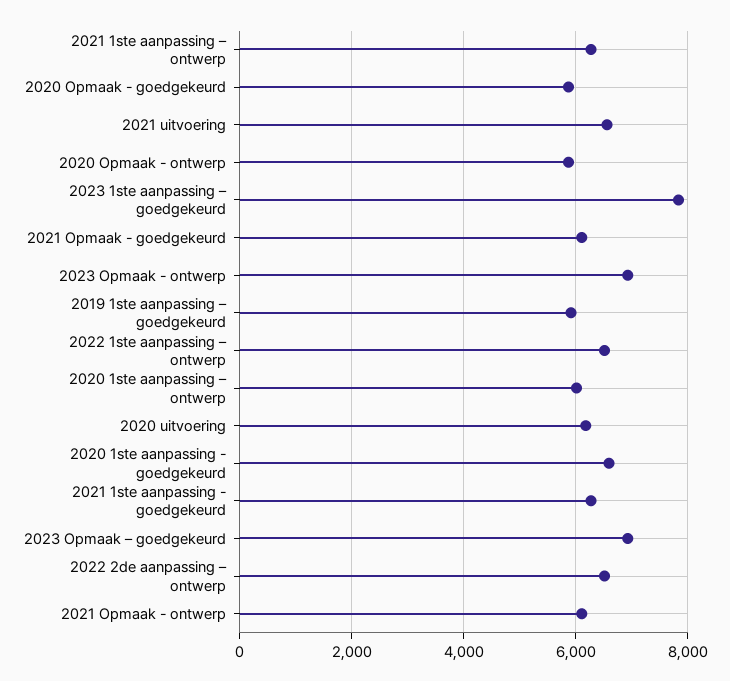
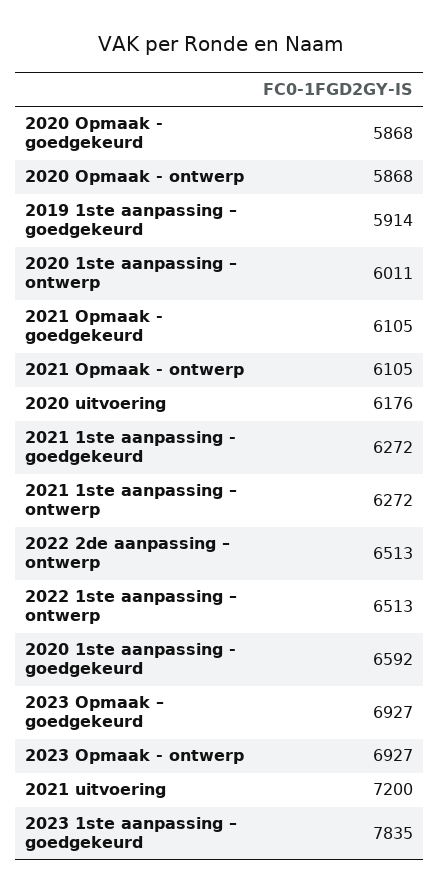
  {
    "2021 1ste aanpassing – ontwerp": 6272,
    "2020 Opmaak - goedgekeurd": 5868,
-   "2021 uitvoering": 6600,
+   "2021 uitvoering": 7200,
    "2020 Opmaak - ontwerp": 5868,
    "2023 1ste aanpassing – goedgekeurd": 7835,
    "2021 Opmaak - goedgekeurd": 6105,
    "2023 Opmaak - ontwerp": 6927,
    "2019 1ste aanpassing – goedgekeurd": 5914,
    "2022 1ste aanpassing – ontwerp": 6513,
    "2020 1ste aanpassing – ontwerp": 6011,
    "2020 uitvoering": 6176,
    "2020 1ste aanpassing - goedgekeurd": 6592,
    "2021 1ste aanpassing - goedgekeurd": 6272,
    "2023 Opmaak – goedgekeurd": 6927,
    "2022 2de aanpassing – ontwerp": 6513,
    "2021 Opmaak - ontwerp": 6105
  }

